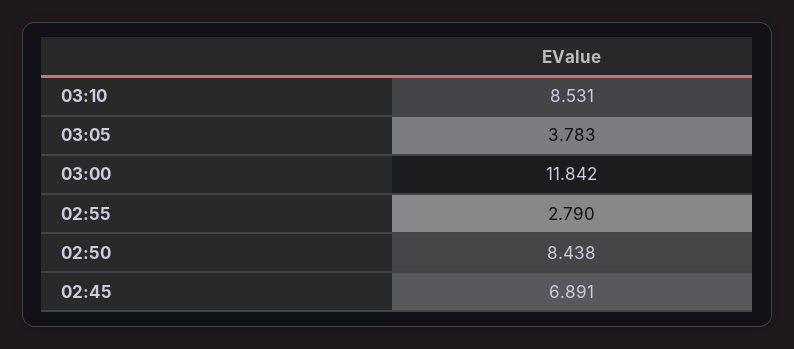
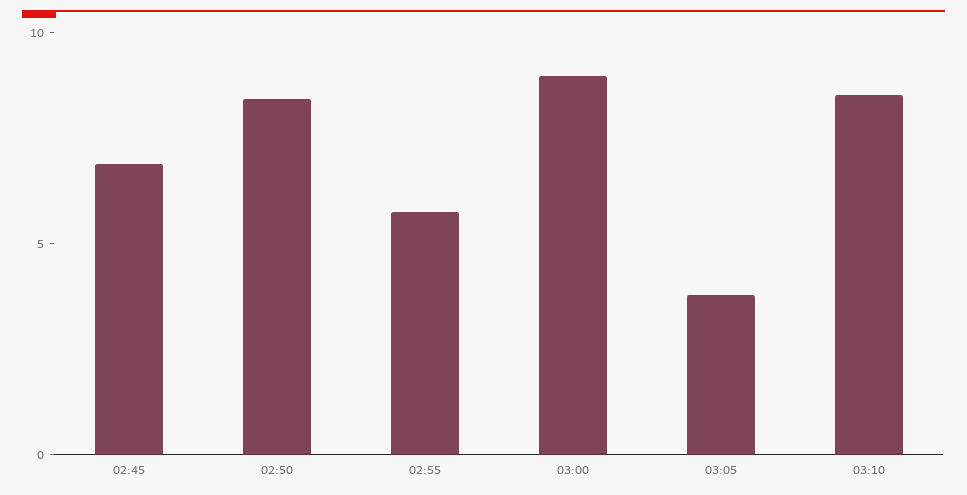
  {
    "03:10": 8.531,
    "03:05": 3.783,
-   "03:00": 11.842,
+   "03:00": 9,
-   "02:55": 2.79,
+   "02:55": 6,
    "02:50": 8.438,
    "02:45": 6.891
  }

